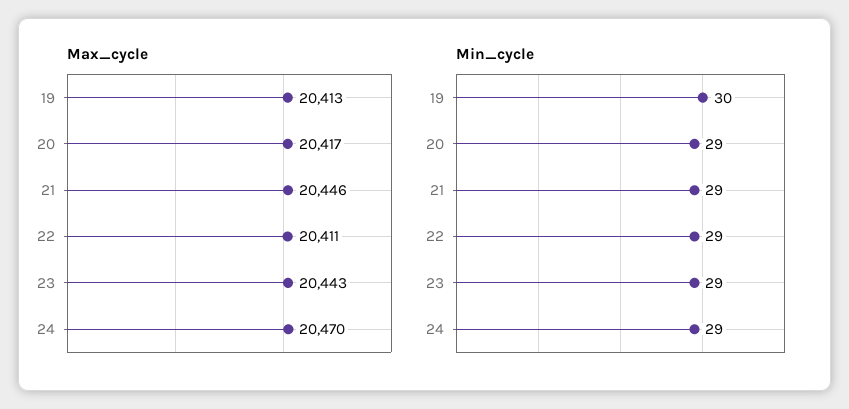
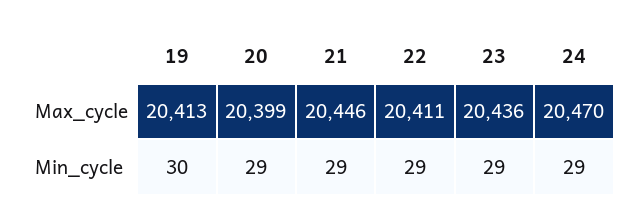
  {
    "Max_cycle": {
      "19": 20413,
-     "20": 20417,
+     "20": 20399,
      "21": 20446,
      "22": 20411,
-     "23": 20443,
+     "23": 20436,
      "24": 20470
    },
    "Min_cycle": {
      "19": 30,
      "20": 29,
      "21": 29,
      "22": 29,
      "23": 29,
      "24": 29
    }
  }

